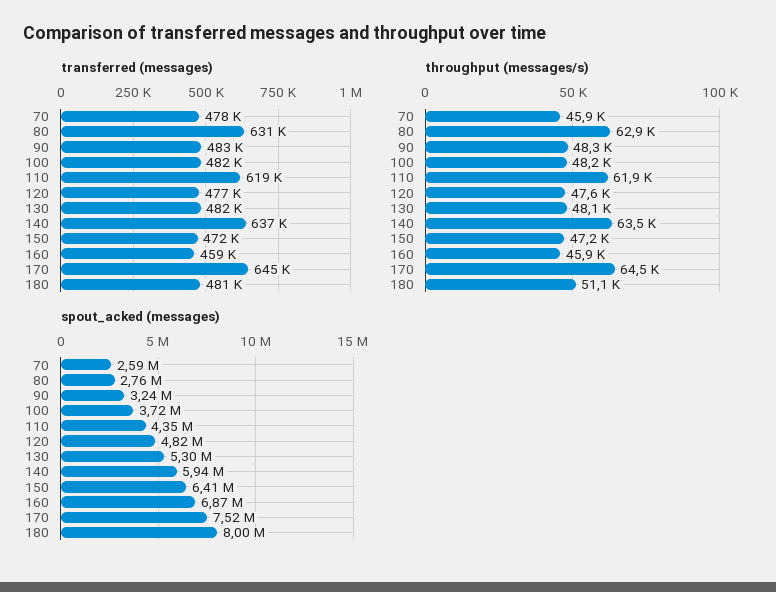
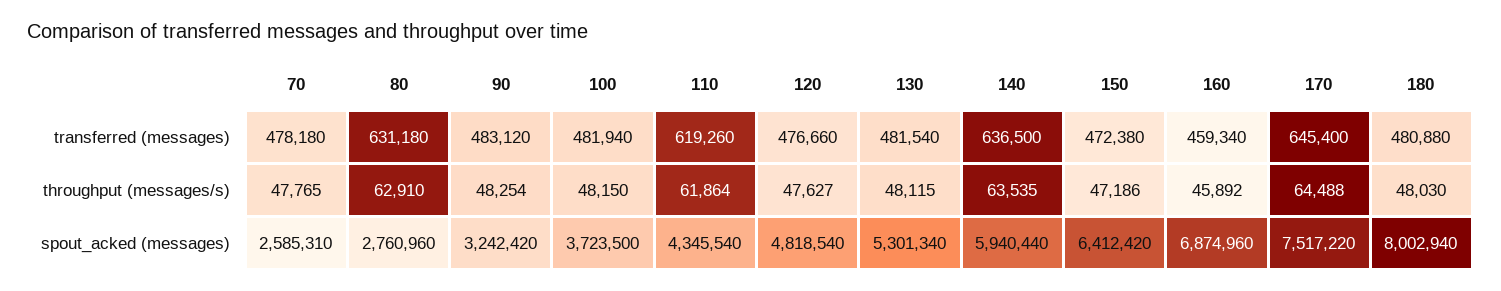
  {
    "transferred (messages)": {
      "70": 478180,
      "80": 631180,
      "90": 483120,
      "100": 481940,
      "110": 619260,
      "120": 476660,
      "130": 481540,
      "140": 636500,
      "150": 472380,
      "160": 459340,
      "170": 645400,
      "180": 480880
    },
    "throughput (messages/s)": {
-     "70": 45900,
+     "70": 47765,
      "80": 62910,
      "90": 48254,
      "100": 48150,
      "110": 61864,
      "120": 47627,
      "130": 48115,
      "140": 63535,
      "150": 47186,
      "160": 45892,
      "170": 64488,
-     "180": 51100
+     "180": 48030
    },
    "spout_acked (messages)": {
      "70": 2585310,
      "80": 2760960,
      "90": 3242420,
      "100": 3723500,
      "110": 4345540,
      "120": 4818540,
      "130": 5301340,
      "140": 5940440,
      "150": 6412420,
      "160": 6874960,
      "170": 7517220,
      "180": 8002940
    }
  }

